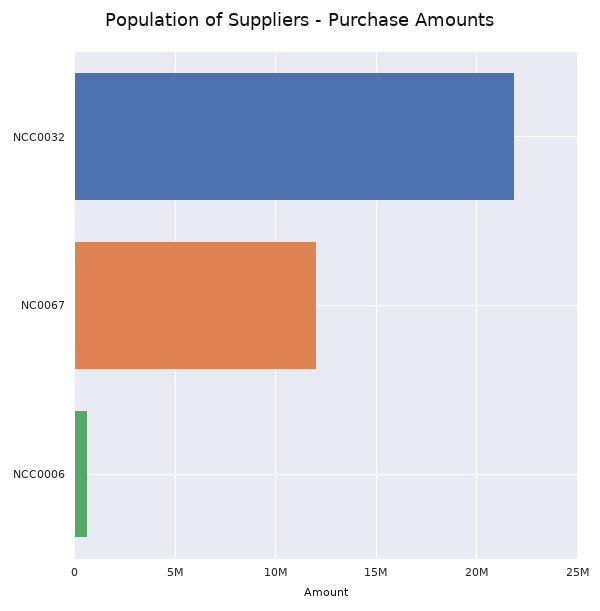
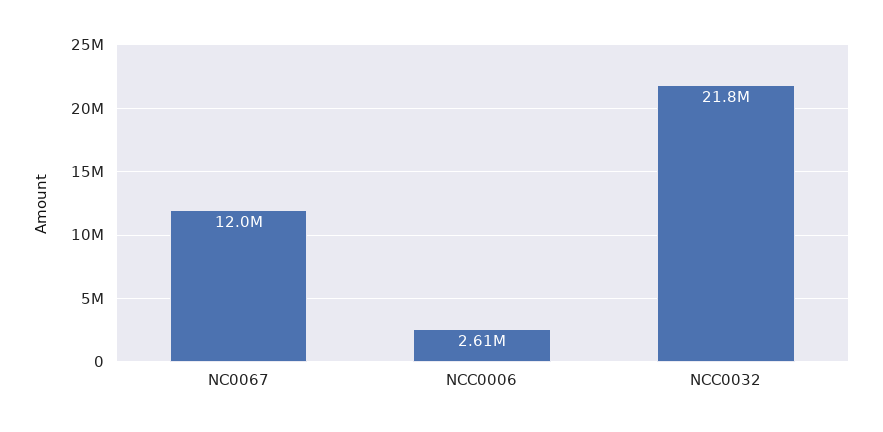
  {
    "NCC0032": 21800000,
    "NC0067": 12000000,
-   "NCC0006": 500000
+   "NCC0006": 2610000
  }

